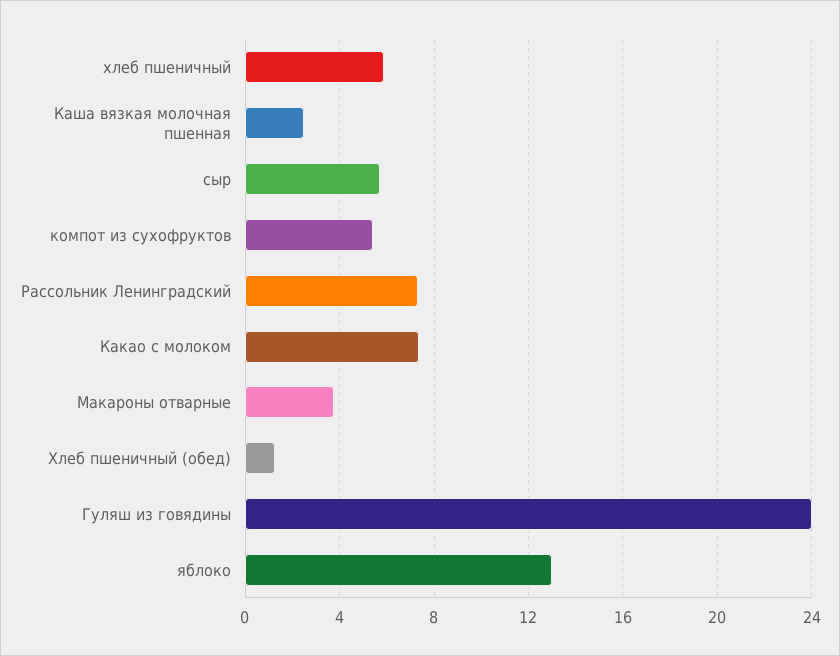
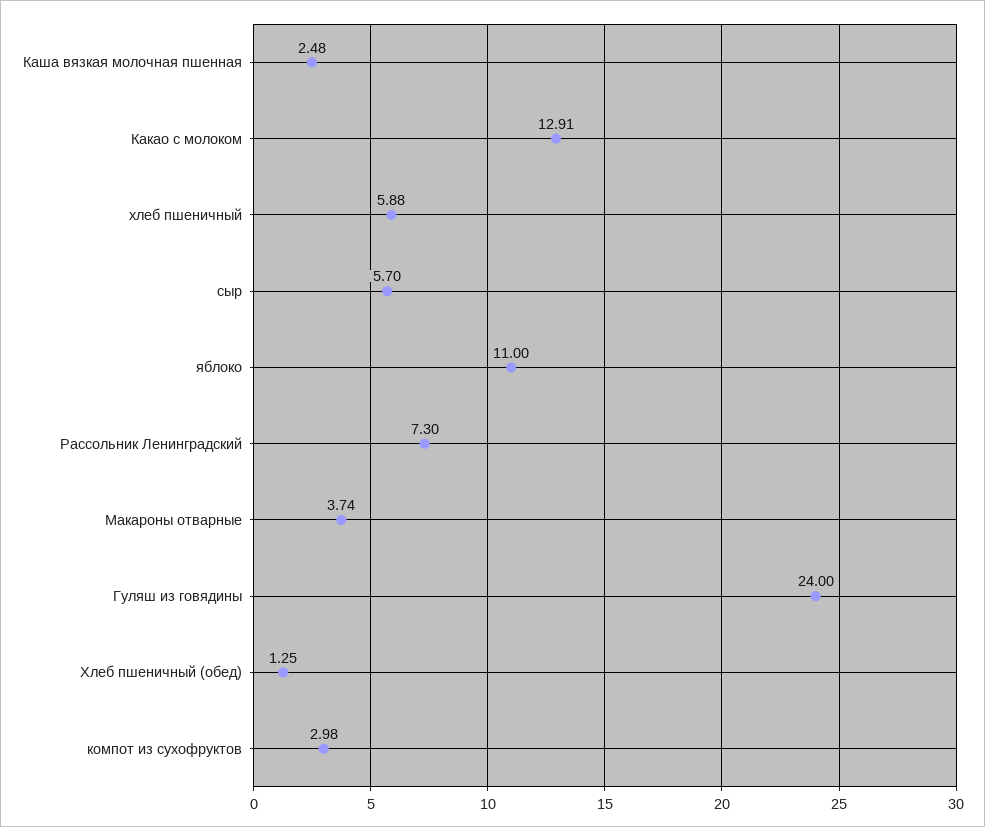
  {
    "хлеб пшеничный": 5.88,
    "Каша вязкая молочная пшенная": 2.48,
    "сыр": 5.7,
-   "компот из сухофруктов": 5.5,
+   "компот из сухофруктов": 2.98,
    "Рассольник Ленинградский": 7.3,
-   "Какао с молоком": 7.5,
+   "Какао с молоком": 12.91,
    "Макароны отварные": 3.74,
    "Хлеб пшеничный (обед)": 1.25,
    "Гуляш из говядины": 24,
-   "яблоко": 13
+   "яблоко": 11
  }

